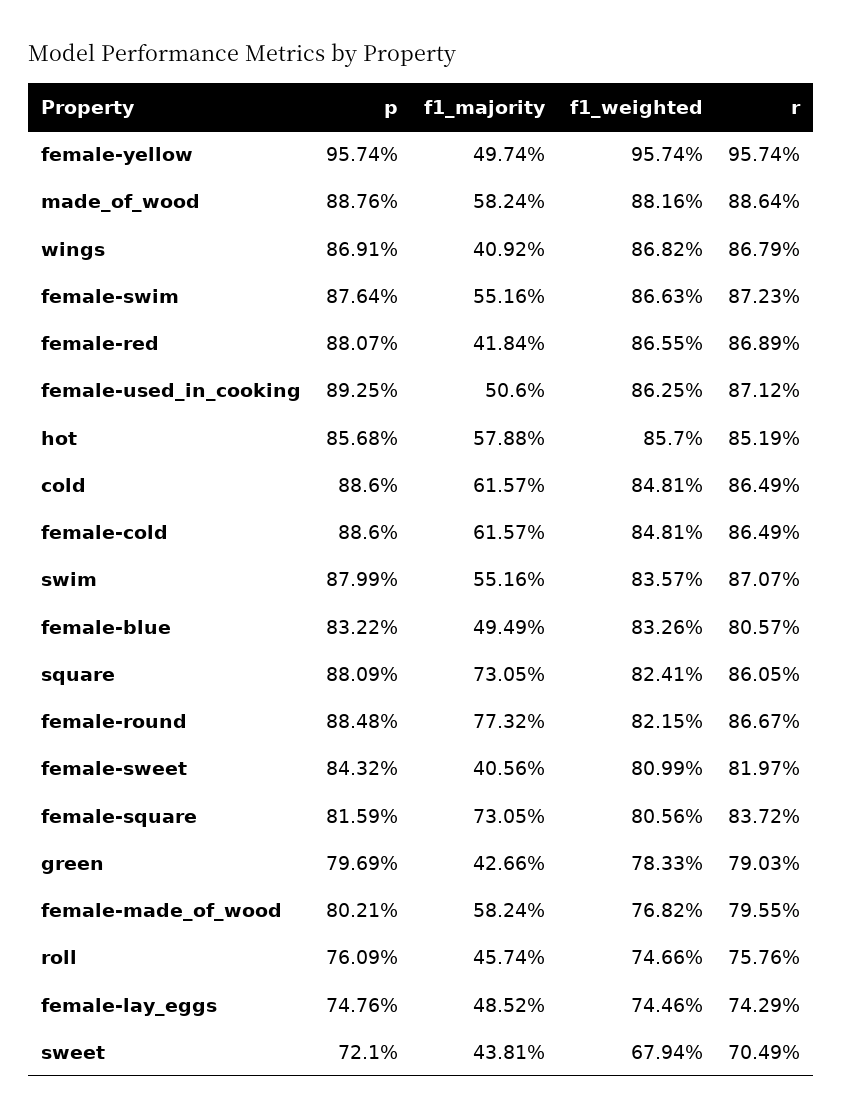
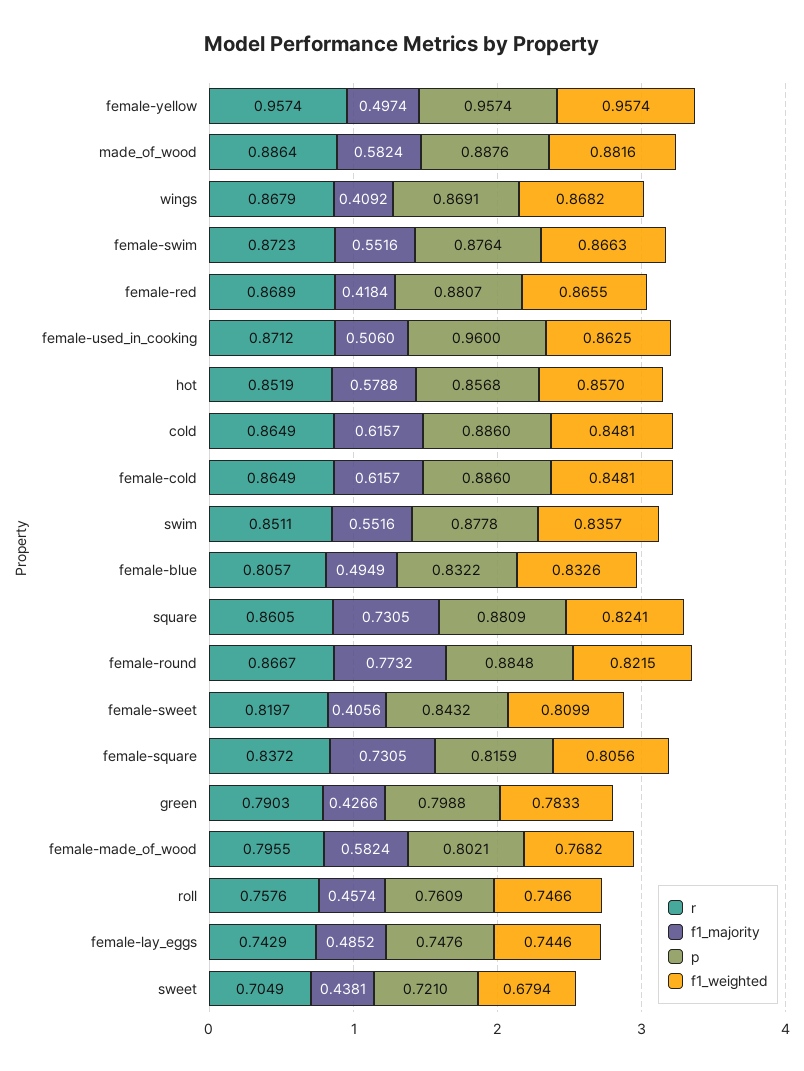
  {
    "p": {
      "female-yellow": 0.9574,
      "made_of_wood": 0.8876,
      "wings": 0.8691,
      "female-swim": 0.8764,
      "female-red": 0.8807,
-     "female-used_in_cooking": 0.8925,
+     "female-used_in_cooking": 0.96,
      "hot": 0.8568,
      "cold": 0.886,
      "female-cold": 0.886,
-     "swim": 0.8799,
+     "swim": 0.8778,
      "female-blue": 0.8322,
      "square": 0.8809,
      "female-round": 0.8848,
      "female-sweet": 0.8432,
      "female-square": 0.8159,
-     "green": 0.7969,
+     "green": 0.7988,
      "female-made_of_wood": 0.8021,
      "roll": 0.7609,
      "female-lay_eggs": 0.7476,
      "sweet": 0.721
    },
    "f1_majority": {
      "female-yellow": 0.4974,
      "made_of_wood": 0.5824,
      "wings": 0.4092,
      "female-swim": 0.5516,
      "female-red": 0.4184,
      "female-used_in_cooking": 0.506,
      "hot": 0.5788,
      "cold": 0.6157,
      "female-cold": 0.6157,
      "swim": 0.5516,
      "female-blue": 0.4949,
      "square": 0.7305,
      "female-round": 0.7732,
      "female-sweet": 0.4056,
      "female-square": 0.7305,
      "green": 0.4266,
      "female-made_of_wood": 0.5824,
      "roll": 0.4574,
      "female-lay_eggs": 0.4852,
      "sweet": 0.4381
    },
    "f1_weighted": {
      "female-yellow": 0.9574,
      "made_of_wood": 0.8816,
      "wings": 0.8682,
      "female-swim": 0.8663,
      "female-red": 0.8655,
      "female-used_in_cooking": 0.8625,
      "hot": 0.857,
      "cold": 0.8481,
      "female-cold": 0.8481,
      "swim": 0.8357,
      "female-blue": 0.8326,
      "square": 0.8241,
      "female-round": 0.8215,
      "female-sweet": 0.8099,
      "female-square": 0.8056,
      "green": 0.7833,
      "female-made_of_wood": 0.7682,
      "roll": 0.7466,
      "female-lay_eggs": 0.7446,
      "sweet": 0.6794
    },
    "r": {
      "female-yellow": 0.9574,
      "made_of_wood": 0.8864,
      "wings": 0.8679,
      "female-swim": 0.8723,
      "female-red": 0.8689,
      "female-used_in_cooking": 0.8712,
      "hot": 0.8519,
      "cold": 0.8649,
      "female-cold": 0.8649,
-     "swim": 0.8707,
+     "swim": 0.8511,
      "female-blue": 0.8057,
      "square": 0.8605,
      "female-round": 0.8667,
      "female-sweet": 0.8197,
      "female-square": 0.8372,
      "green": 0.7903,
      "female-made_of_wood": 0.7955,
      "roll": 0.7576,
      "female-lay_eggs": 0.7429,
      "sweet": 0.7049
    }
  }

